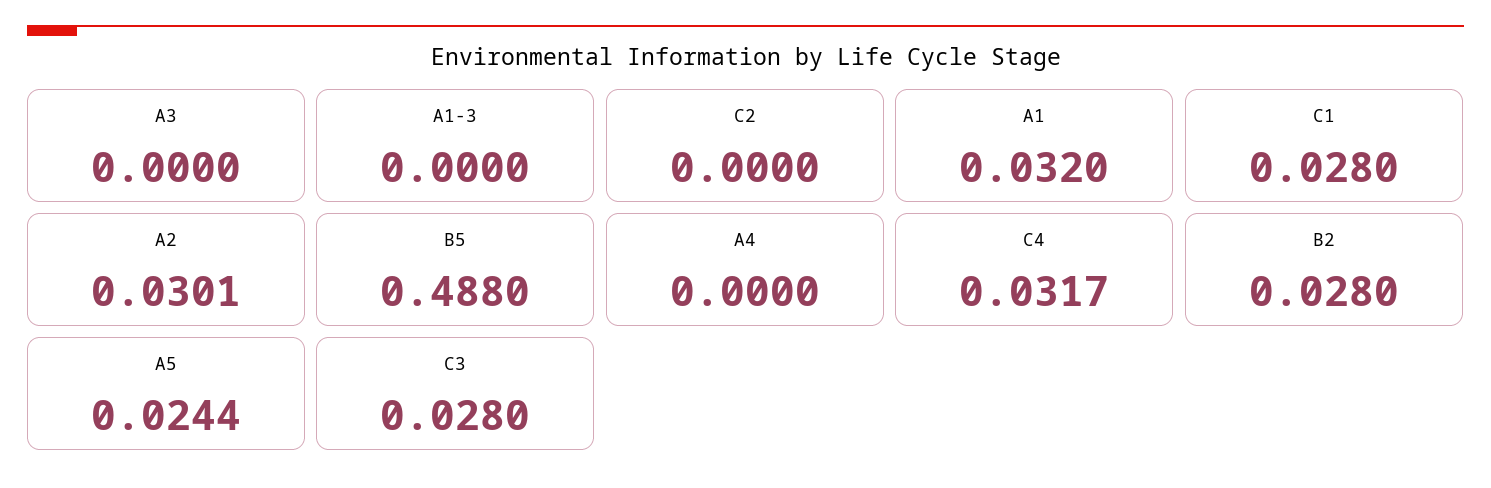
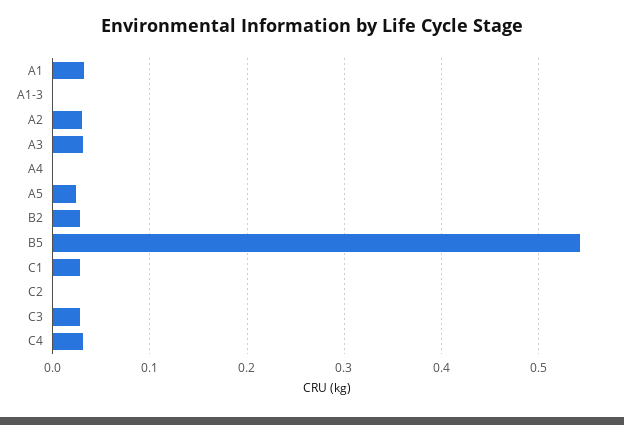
  {
-   "A3": 0,
+   "A3": 0.03,
    "A1-3": 0,
    "C2": 0,
    "A1": 0.032,
    "C1": 0.028,
    "A2": 0.0301,
-   "B5": 0.488,
+   "B5": 0.54,
    "A4": 0,
    "C4": 0.0317,
    "B2": 0.028,
    "A5": 0.0244,
    "C3": 0.028
  }

